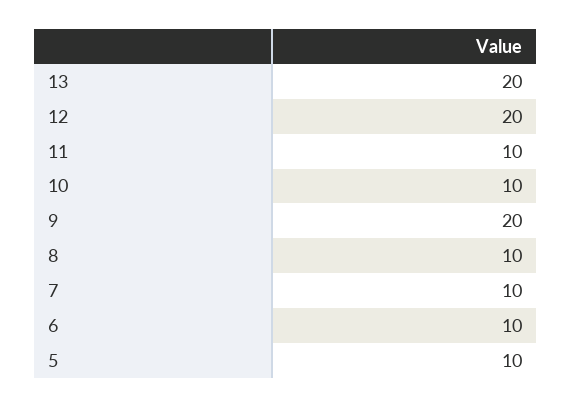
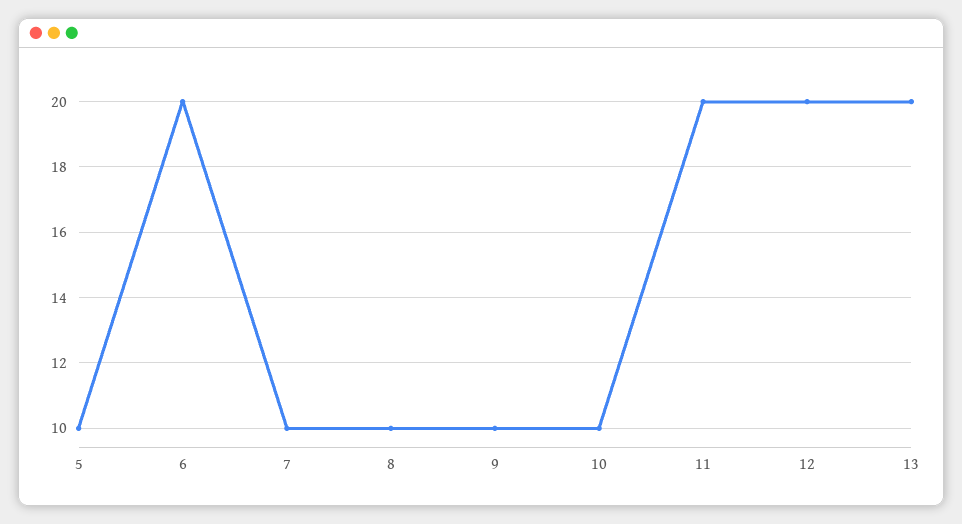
  {
    "13": 20,
    "12": 20,
-   "11": 10,
+   "11": 20,
    "10": 10,
-   "9": 20,
+   "9": 10,
    "8": 10,
    "7": 10,
-   "6": 10,
+   "6": 20,
    "5": 10
  }

